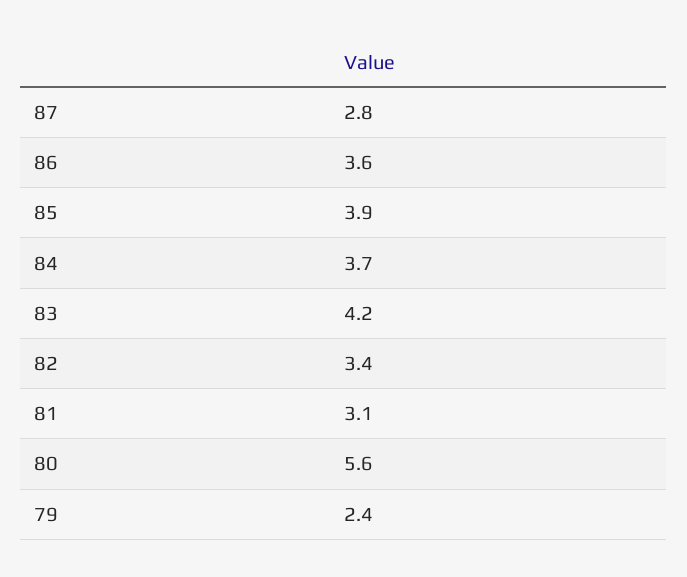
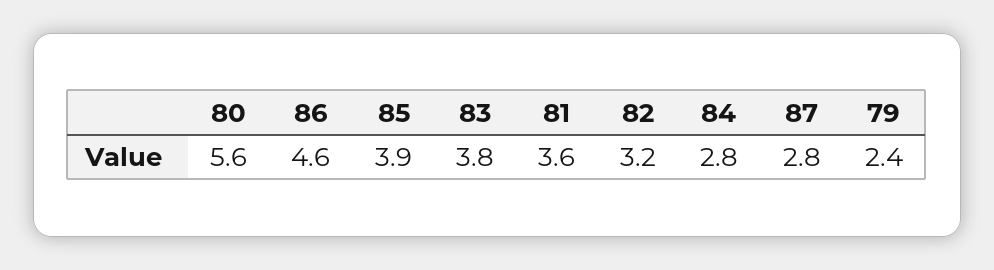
  {
    "87": 2.8,
-   "86": 3.6,
+   "86": 4.6,
    "85": 3.9,
-   "84": 3.7,
+   "84": 2.8,
-   "83": 4.2,
+   "83": 3.8,
-   "82": 3.4,
+   "82": 3.2,
-   "81": 3.1,
+   "81": 3.6,
    "80": 5.6,
    "79": 2.4
  }

